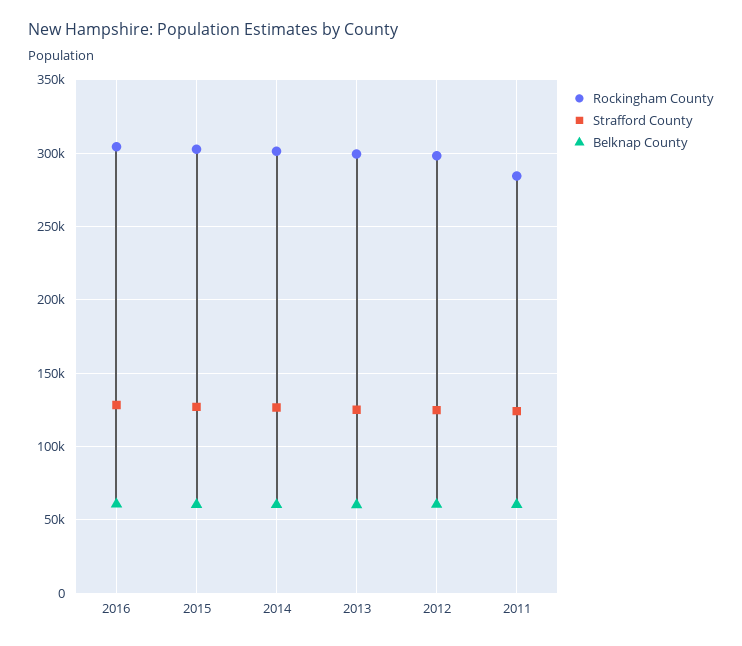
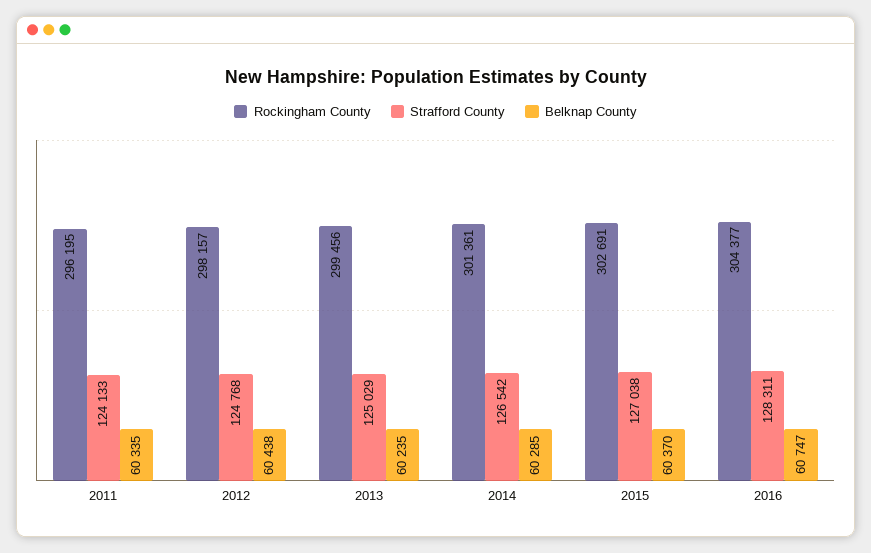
  {
    "Rockingham County": {
      "2016": 304377,
      "2015": 302691,
      "2014": 301361,
      "2013": 299456,
      "2012": 298157,
-     "2011": 285000
+     "2011": 296195
    },
    "Strafford County": {
      "2016": 128311,
      "2015": 127038,
      "2014": 126542,
      "2013": 125029,
      "2012": 124768,
      "2011": 124133
    },
    "Belknap County": {
      "2016": 60747,
      "2015": 60370,
      "2014": 60285,
      "2013": 60235,
      "2012": 60438,
      "2011": 60335
    }
  }

